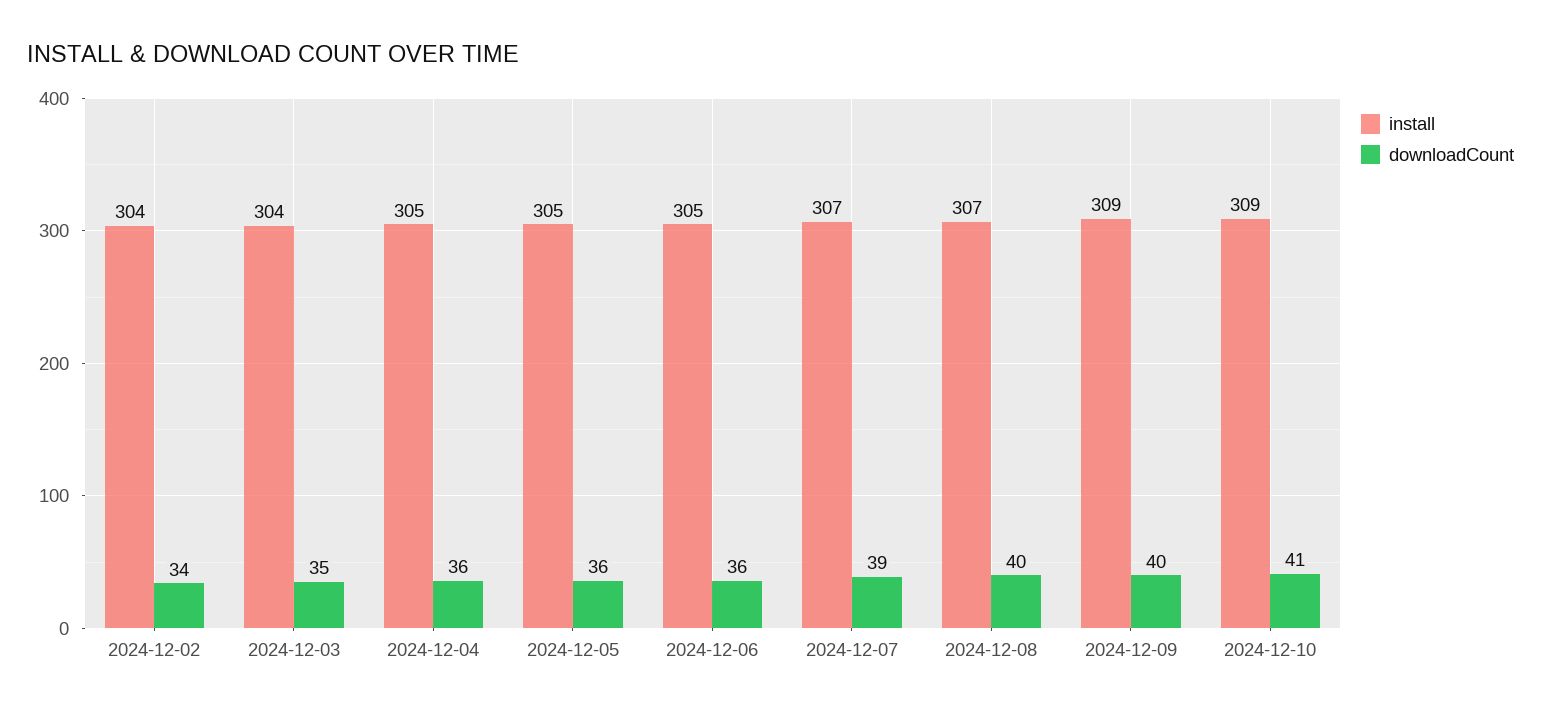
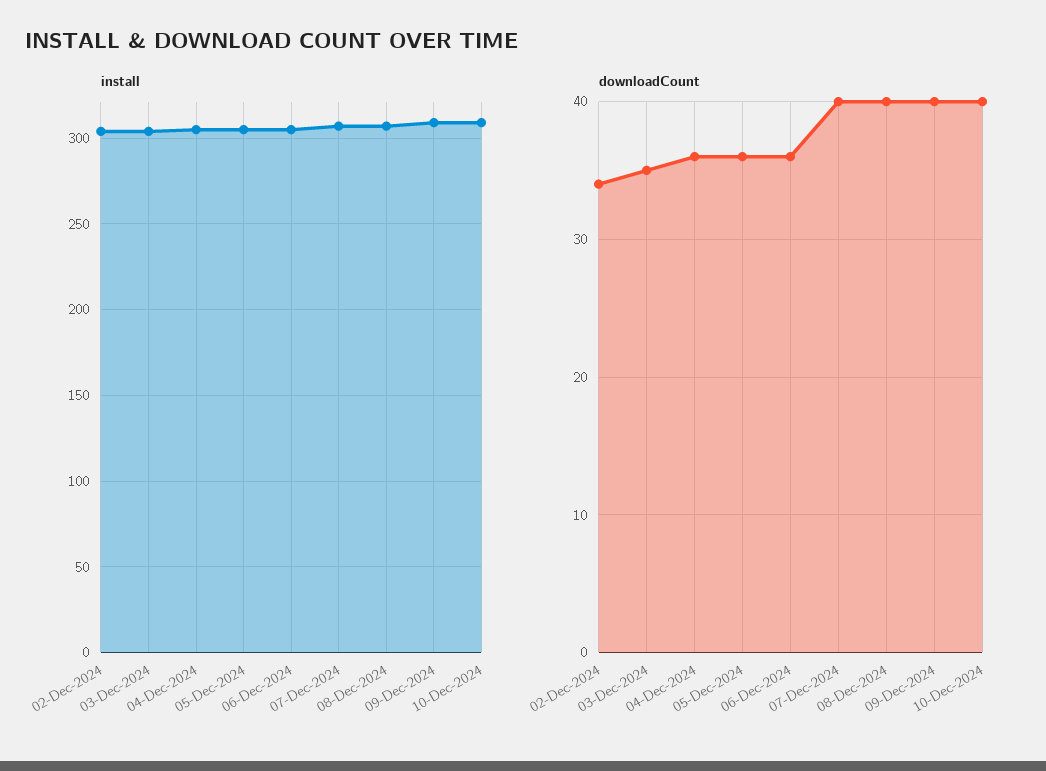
  {
    "install": {
      "2024-12-02": 304,
      "2024-12-03": 304,
      "2024-12-04": 305,
      "2024-12-05": 305,
      "2024-12-06": 305,
      "2024-12-07": 307,
      "2024-12-08": 307,
      "2024-12-09": 309,
      "2024-12-10": 309
    },
    "downloadCount": {
      "2024-12-02": 34,
      "2024-12-03": 35,
      "2024-12-04": 36,
      "2024-12-05": 36,
      "2024-12-06": 36,
-     "2024-12-07": 39,
+     "2024-12-07": 40,
      "2024-12-08": 40,
      "2024-12-09": 40,
-     "2024-12-10": 41
+     "2024-12-10": 40
    }
  }

